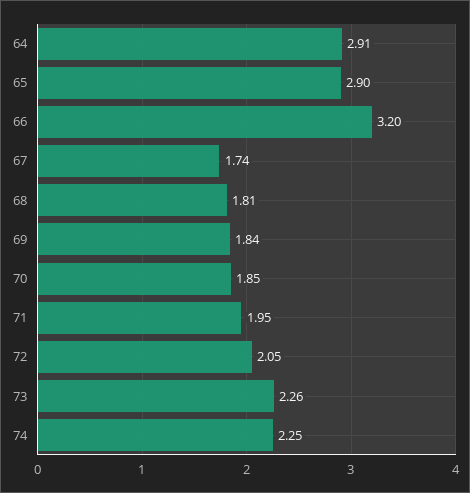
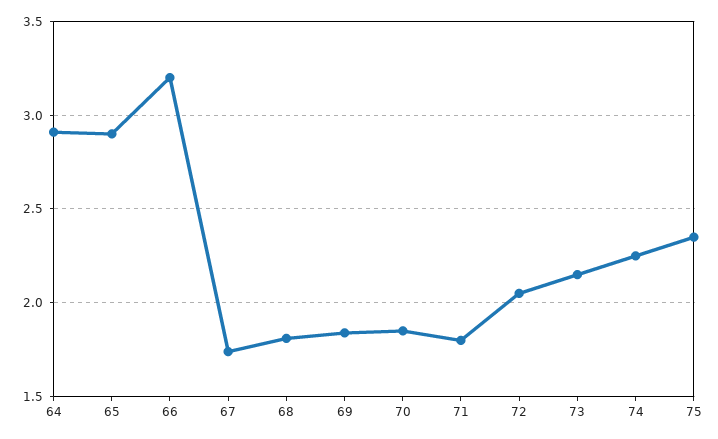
  {
    "64": 2.91,
    "65": 2.9,
    "66": 3.2,
    "67": 1.74,
    "68": 1.81,
    "69": 1.84,
    "70": 1.85,
-   "71": 1.95,
+   "71": 1.8,
    "72": 2.05,
-   "73": 2.26,
+   "73": 2.15,
-   "74": 2.25
+   "74": 2.25,
+   "75": 2.35
  }

